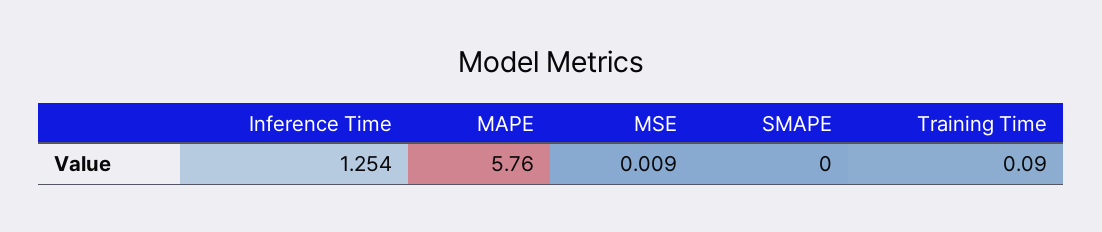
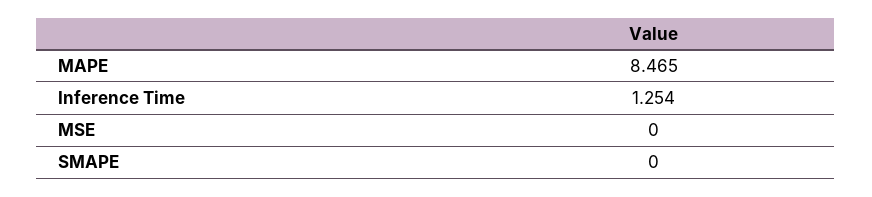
  {
    "Inference Time": 1.254,
-   "MAPE": 5.76,
+   "MAPE": 8.465,
-   "MSE": 0.009,
+   "MSE": 0,
-   "SMAPE": 0,
+   "SMAPE": 0
-   "Training Time": 0.09
  }

